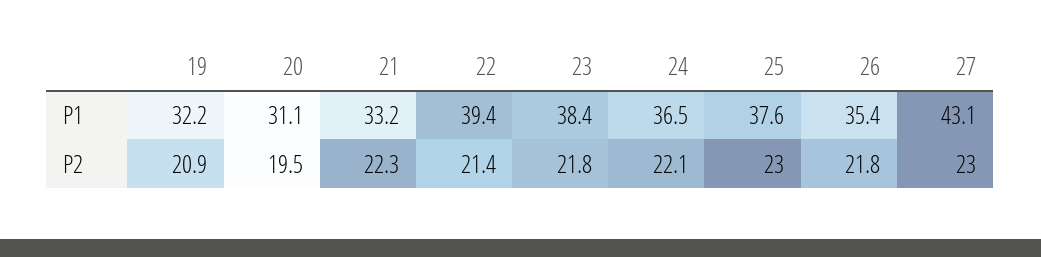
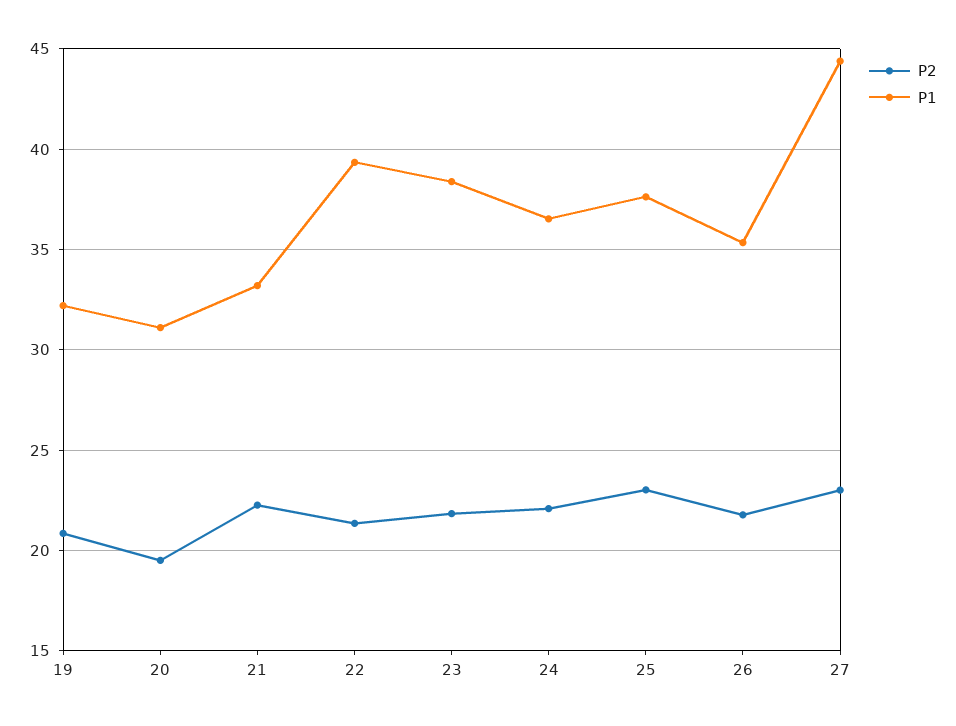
  {
    "P1": {
      "19": 32.2,
      "20": 31.1,
      "21": 33.2,
      "22": 39.4,
      "23": 38.4,
      "24": 36.5,
      "25": 37.6,
      "26": 35.4,
-     "27": 43.1
+     "27": 44.5
    },
    "P2": {
      "19": 20.9,
      "20": 19.5,
      "21": 22.3,
      "22": 21.4,
      "23": 21.8,
      "24": 22.1,
      "25": 23,
      "26": 21.8,
      "27": 23
    }
  }

